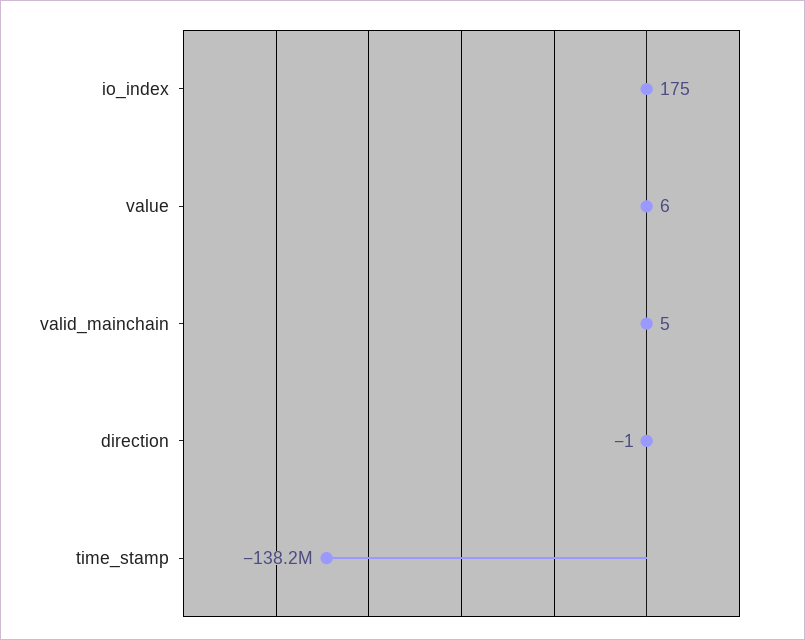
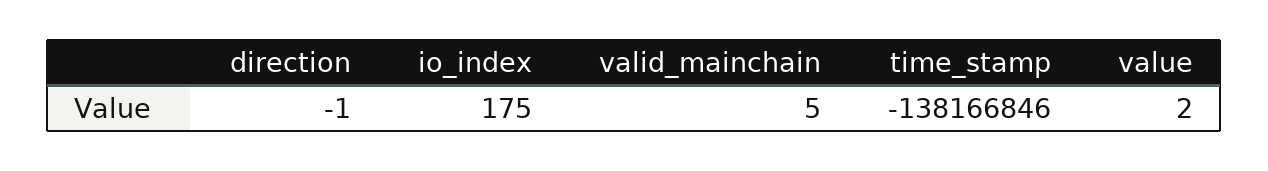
  {
    "io_index": 175,
-   "value": 6,
+   "value": 2,
    "valid_mainchain": 5,
    "direction": -1,
    "time_stamp": -138166846
  }

